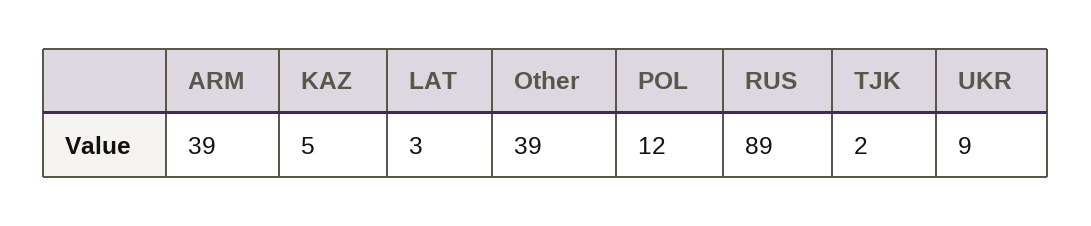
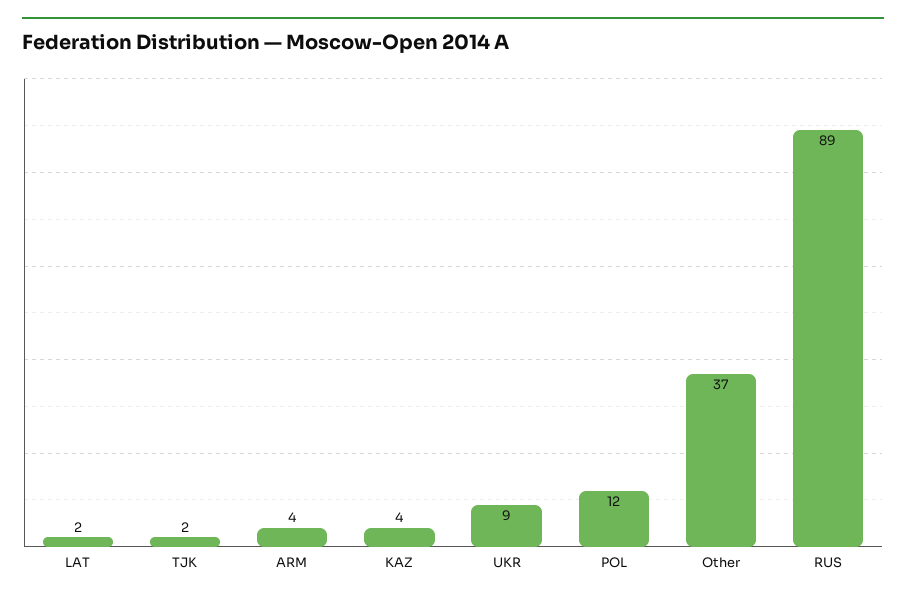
  {
-   "ARM": 39,
+   "ARM": 4,
-   "KAZ": 5,
+   "KAZ": 4,
-   "LAT": 3,
+   "LAT": 2,
-   "Other": 39,
+   "Other": 37,
    "POL": 12,
    "RUS": 89,
    "TJK": 2,
    "UKR": 9
  }

